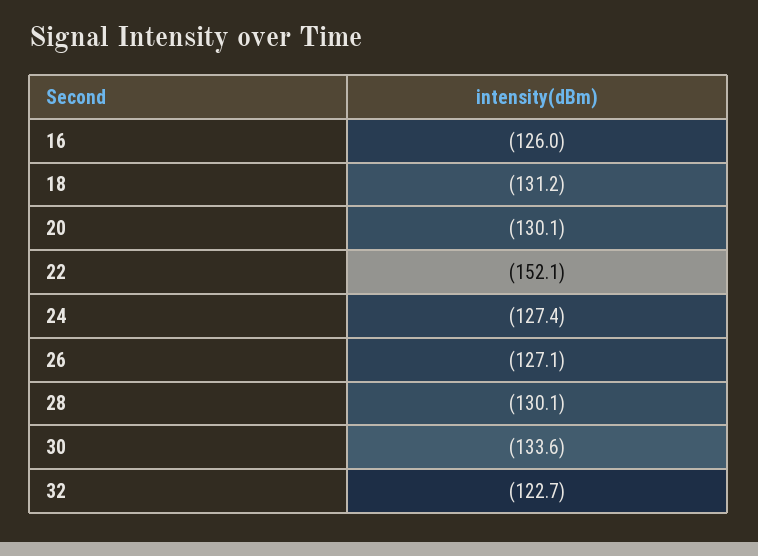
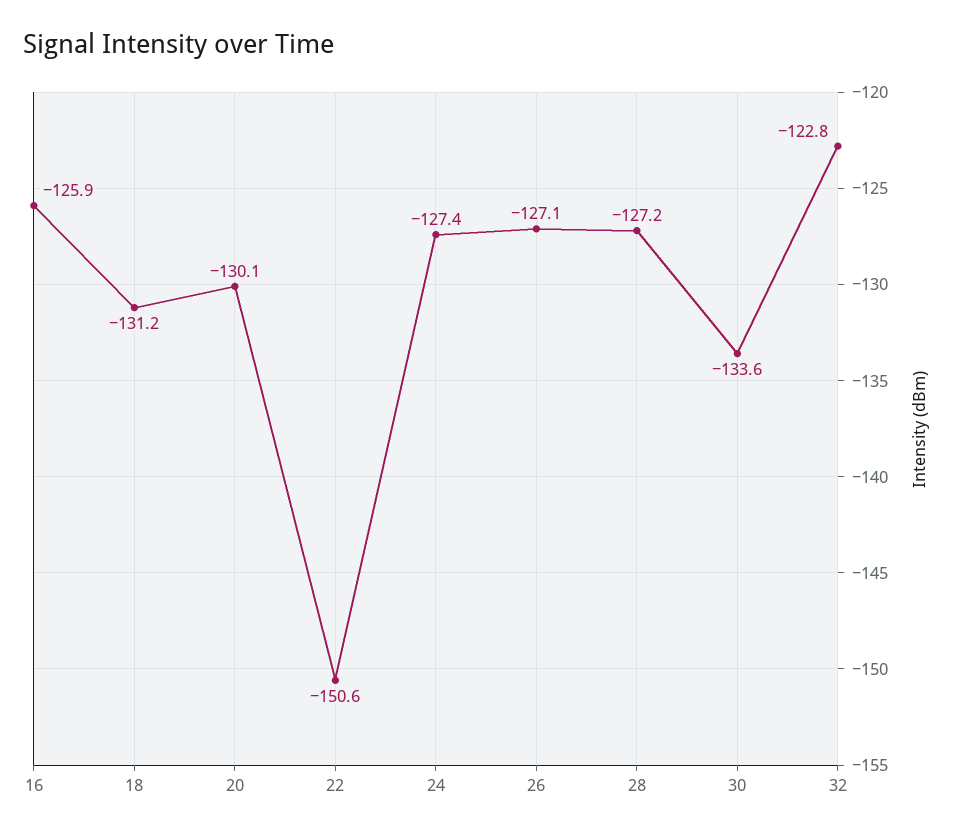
  {
-   "16": -126,
+   "16": -125.9,
    "18": -131.2,
    "20": -130.1,
-   "22": -152.1,
+   "22": -150.6,
    "24": -127.4,
    "26": -127.1,
-   "28": -130.1,
+   "28": -127.2,
    "30": -133.6,
-   "32": -122.7
+   "32": -122.8
  }

